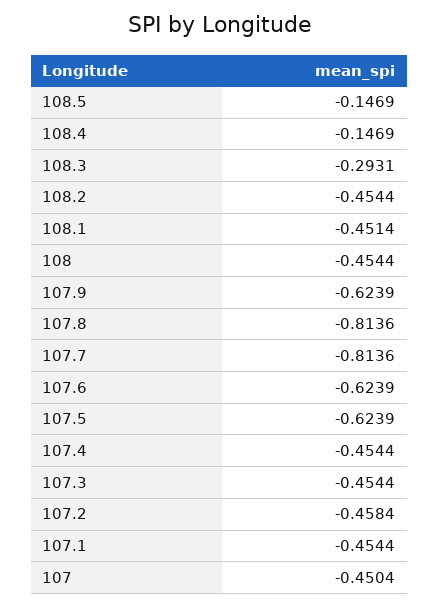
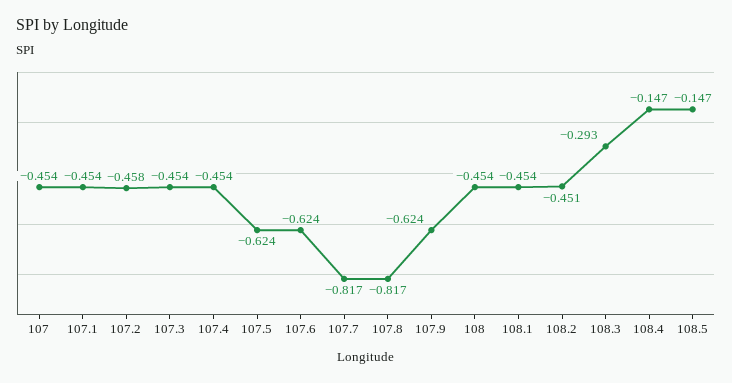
  {
    "108.5": -0.1469,
    "108.4": -0.1469,
    "108.3": -0.2931,
-   "108.2": -0.4544,
+   "108.2": -0.451,
-   "108.1": -0.4514,
+   "108.1": -0.454,
    "108": -0.4544,
    "107.9": -0.6239,
-   "107.8": -0.8136,
+   "107.8": -0.817,
-   "107.7": -0.8136,
+   "107.7": -0.817,
    "107.6": -0.6239,
    "107.5": -0.6239,
    "107.4": -0.4544,
    "107.3": -0.4544,
    "107.2": -0.4584,
    "107.1": -0.4544,
-   "107": -0.4504
+   "107": -0.454
  }

